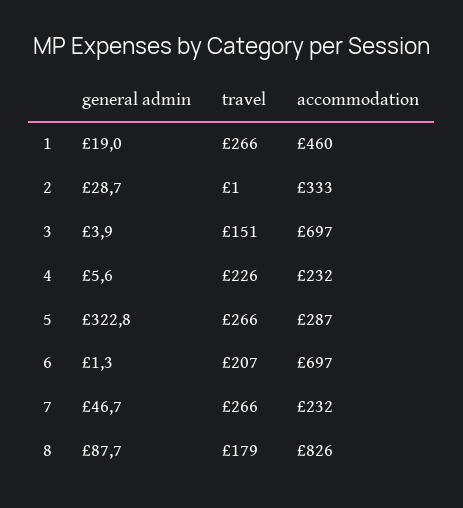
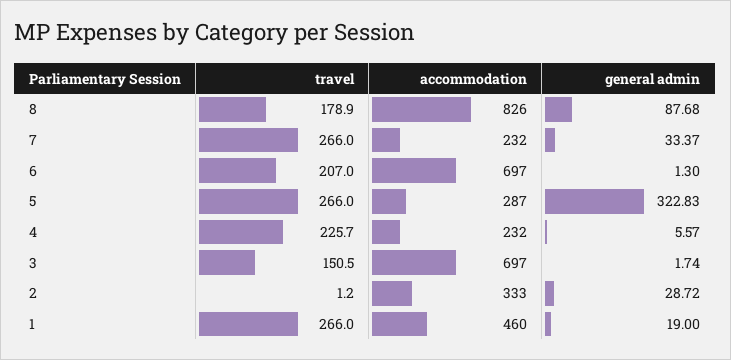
  {
    "general admin": {
      "1": 19,
      "2": 28.72,
-     "3": 3.9,
+     "3": 1.74,
      "4": 5.57,
      "5": 322.83,
      "6": 1.3,
-     "7": 46.7,
+     "7": 33.37,
      "8": 87.68
    },
    "travel": {
      "1": 266,
      "2": 1.2,
      "3": 150.5,
      "4": 225.7,
      "5": 266,
      "6": 207,
      "7": 266,
      "8": 178.9
    },
    "accommodation": {
      "1": 460,
      "2": 333,
      "3": 697,
      "4": 232,
      "5": 287,
      "6": 697,
      "7": 232,
      "8": 826
    }
  }

